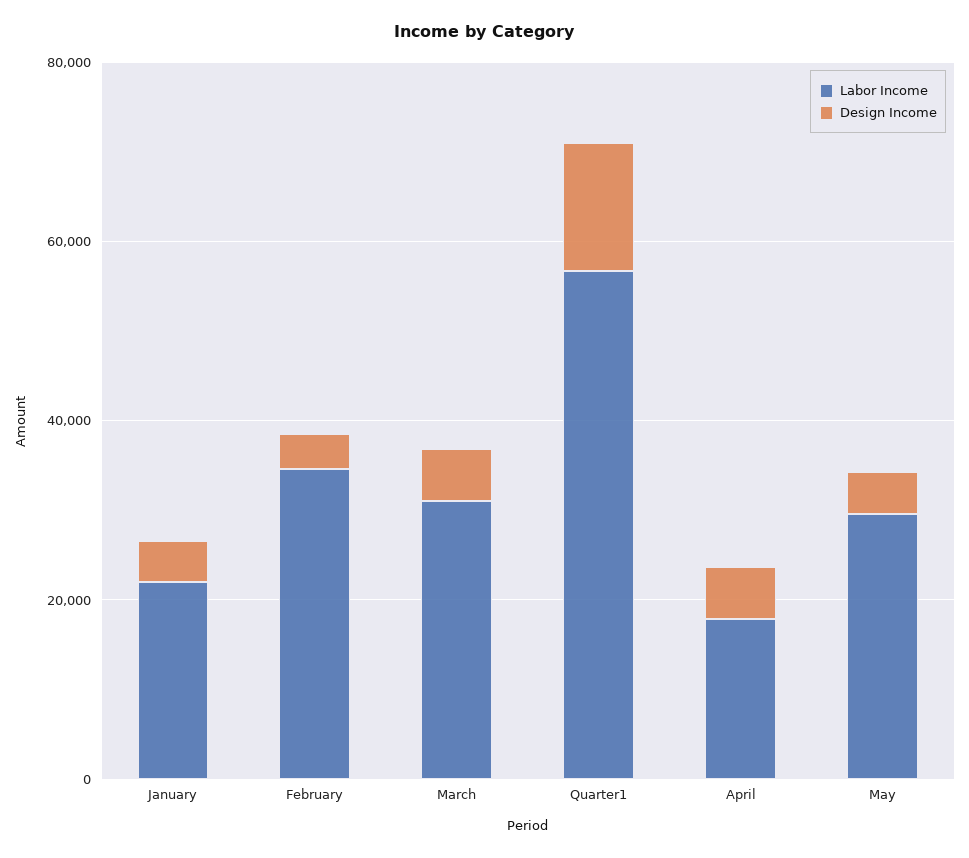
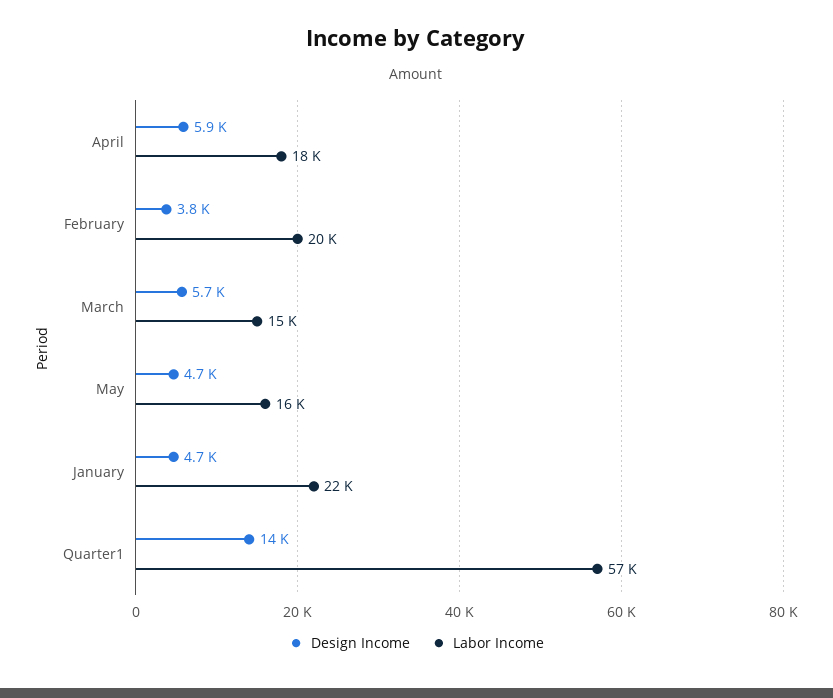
  {
    "Labor Income": {
      "January": 22000,
-     "February": 35000,
+     "February": 20000,
-     "March": 30000,
+     "March": 15000,
      "Quarter1": 57000,
      "April": 18000,
-     "May": 30000
+     "May": 16000
    },
    "Design Income": {
      "January": 4700,
      "February": 3800,
      "March": 5700,
      "Quarter1": 14000,
      "April": 5900,
      "May": 4700
    }
  }

